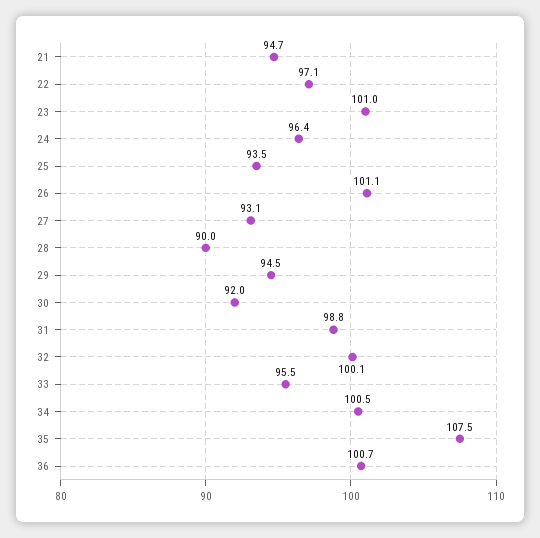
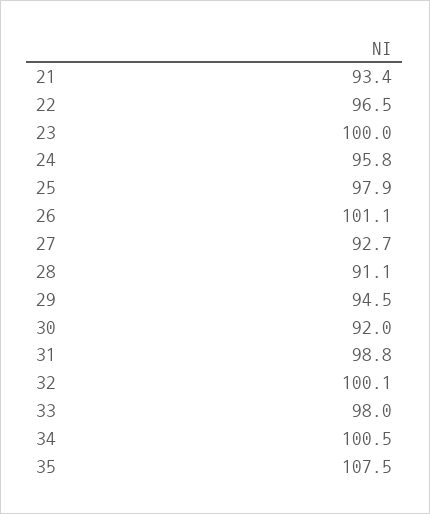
  {
-   "21": 94.7,
+   "21": 93.4,
-   "22": 97.1,
+   "22": 96.5,
-   "23": 101,
+   "23": 100,
-   "24": 96.4,
+   "24": 95.8,
-   "25": 93.5,
+   "25": 97.9,
    "26": 101.1,
-   "27": 93.1,
+   "27": 92.7,
-   "28": 90,
+   "28": 91.1,
    "29": 94.5,
    "30": 92,
    "31": 98.8,
    "32": 100.1,
-   "33": 95.5,
+   "33": 98,
    "34": 100.5,
-   "35": 107.5,
+   "35": 107.5
-   "36": 100.7
  }

